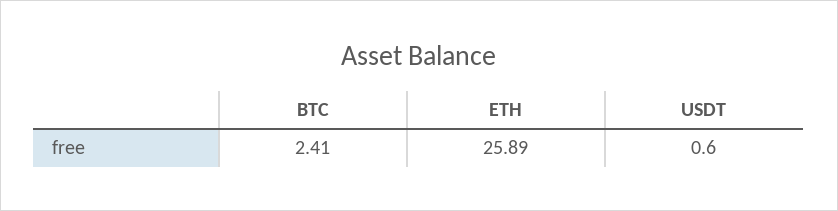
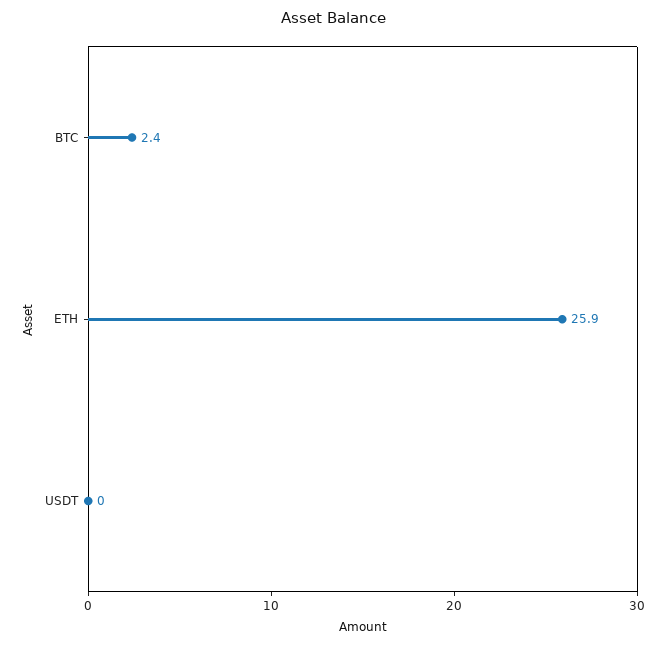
  {
    "BTC": 2.41,
    "ETH": 25.89,
-   "USDT": 0.6
+   "USDT": 0
  }

